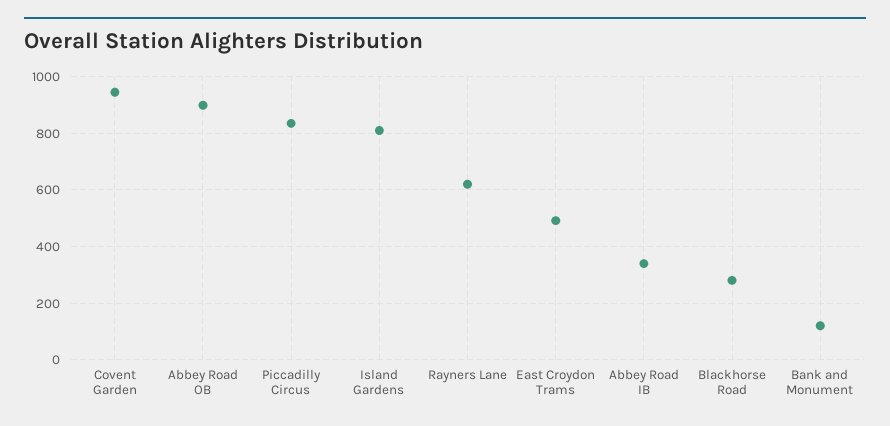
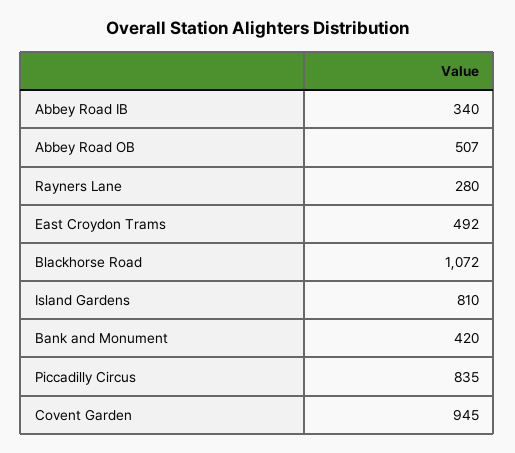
  {
    "Covent Garden": 945,
-   "Abbey Road OB": 900,
+   "Abbey Road OB": 507,
    "Piccadilly Circus": 835,
    "Island Gardens": 810,
-   "Rayners Lane": 625,
+   "Rayners Lane": 280,
    "East Croydon Trams": 492,
    "Abbey Road IB": 340,
-   "Blackhorse Road": 275,
+   "Blackhorse Road": 1072,
-   "Bank and Monument": 125
+   "Bank and Monument": 420
  }

